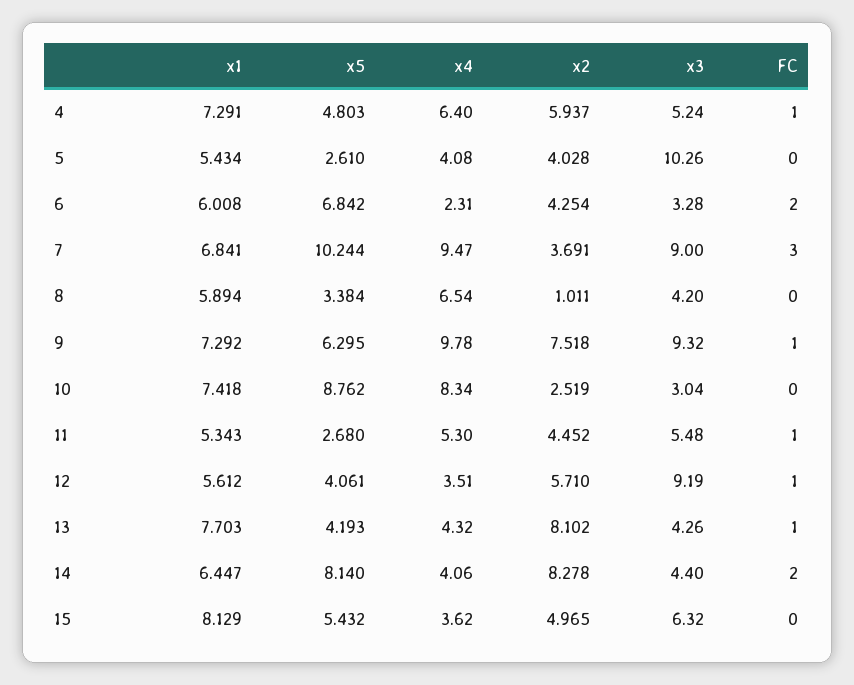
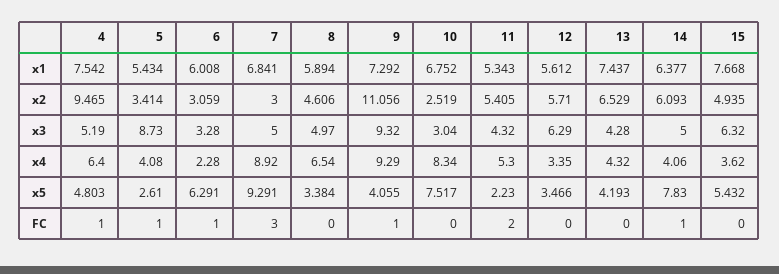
  {
    "x1": {
-     "4": 7.291,
+     "4": 7.542,
      "5": 5.434,
      "6": 6.008,
      "7": 6.841,
      "8": 5.894,
      "9": 7.292,
-     "10": 7.418,
+     "10": 6.752,
      "11": 5.343,
      "12": 5.612,
-     "13": 7.703,
+     "13": 7.437,
-     "14": 6.447,
+     "14": 6.377,
-     "15": 8.129
+     "15": 7.668
    },
    "x5": {
      "4": 4.803,
      "5": 2.61,
-     "6": 6.842,
+     "6": 6.291,
-     "7": 10.244,
+     "7": 9.291,
      "8": 3.384,
-     "9": 6.295,
+     "9": 4.055,
-     "10": 8.762,
+     "10": 7.517,
-     "11": 2.68,
+     "11": 2.23,
-     "12": 4.061,
+     "12": 3.466,
      "13": 4.193,
-     "14": 8.14,
+     "14": 7.83,
      "15": 5.432
    },
    "x4": {
      "4": 6.4,
      "5": 4.08,
-     "6": 2.31,
+     "6": 2.28,
-     "7": 9.47,
+     "7": 8.92,
      "8": 6.54,
-     "9": 9.78,
+     "9": 9.29,
      "10": 8.34,
      "11": 5.3,
-     "12": 3.51,
+     "12": 3.35,
      "13": 4.32,
      "14": 4.06,
      "15": 3.62
    },
    "x2": {
-     "4": 5.937,
+     "4": 9.465,
-     "5": 4.028,
+     "5": 3.414,
-     "6": 4.254,
+     "6": 3.059,
-     "7": 3.691,
+     "7": 3,
-     "8": 1.011,
+     "8": 4.606,
-     "9": 7.518,
+     "9": 11.056,
      "10": 2.519,
-     "11": 4.452,
+     "11": 5.405,
      "12": 5.71,
-     "13": 8.102,
+     "13": 6.529,
-     "14": 8.278,
+     "14": 6.093,
-     "15": 4.965
+     "15": 4.935
    },
    "x3": {
-     "4": 5.24,
+     "4": 5.19,
-     "5": 10.26,
+     "5": 8.73,
      "6": 3.28,
-     "7": 9,
+     "7": 5,
-     "8": 4.2,
+     "8": 4.97,
      "9": 9.32,
      "10": 3.04,
-     "11": 5.48,
+     "11": 4.32,
-     "12": 9.19,
+     "12": 6.29,
-     "13": 4.26,
+     "13": 4.28,
-     "14": 4.4,
+     "14": 5,
      "15": 6.32
    },
    "FC": {
      "4": 1,
-     "5": 0,
+     "5": 1,
-     "6": 2,
+     "6": 1,
      "7": 3,
      "8": 0,
      "9": 1,
      "10": 0,
-     "11": 1,
+     "11": 2,
-     "12": 1,
+     "12": 0,
-     "13": 1,
+     "13": 0,
-     "14": 2,
+     "14": 1,
      "15": 0
    }
  }

